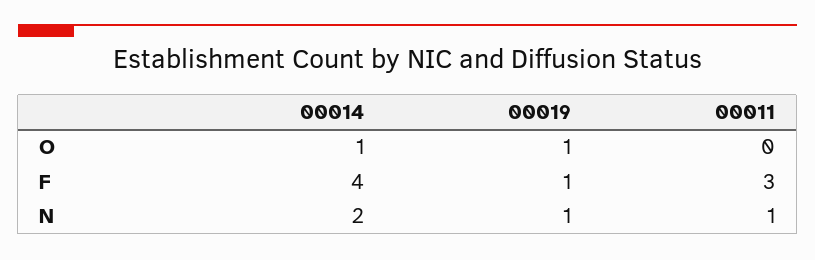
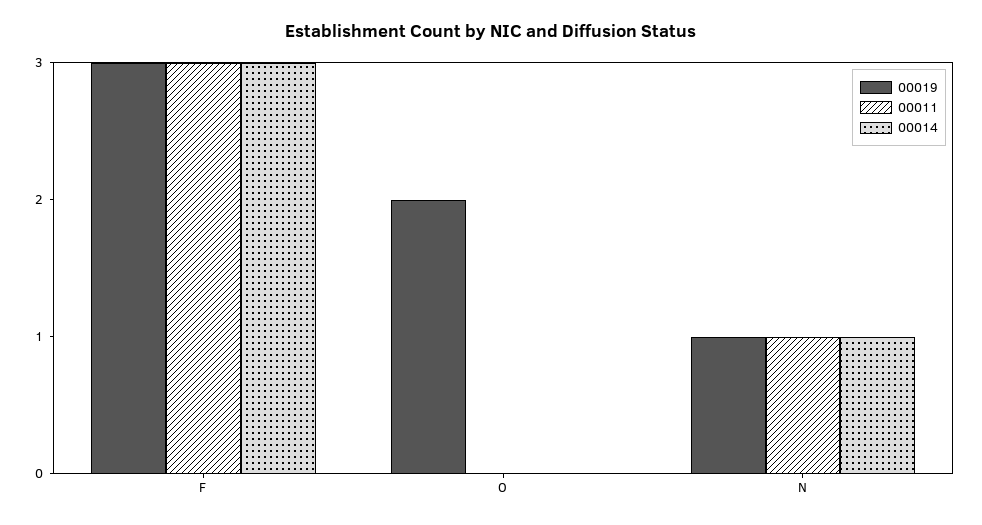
  {
    "00014": {
-     "O": 1,
+     "O": 0,
-     "F": 4,
+     "F": 3,
-     "N": 2
+     "N": 1
    },
    "00019": {
-     "O": 1,
+     "O": 2,
-     "F": 1,
+     "F": 3,
      "N": 1
    },
    "00011": {
      "O": 0,
      "F": 3,
      "N": 1
    }
  }

